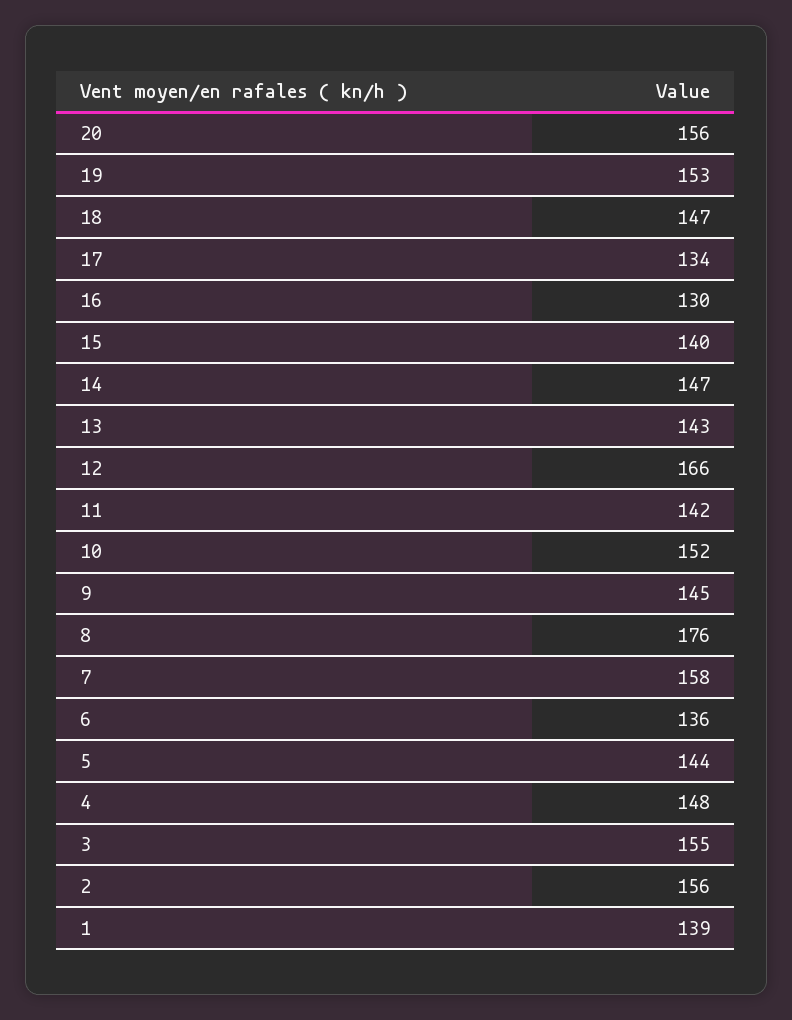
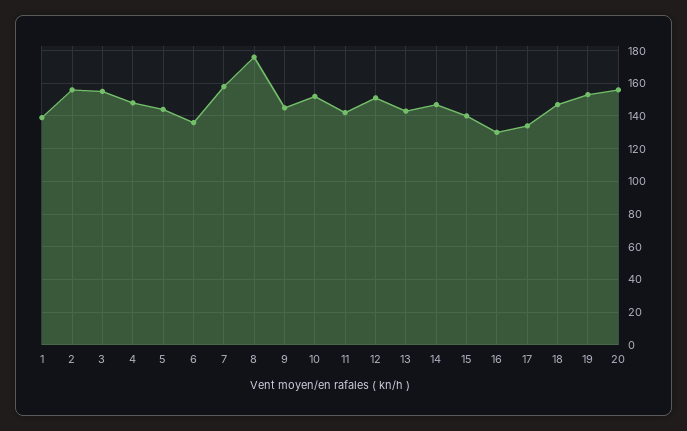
  {
    "20": 156,
    "19": 153,
    "18": 147,
    "17": 134,
    "16": 130,
    "15": 140,
    "14": 147,
    "13": 143,
-   "12": 166,
+   "12": 150,
    "11": 142,
    "10": 152,
    "9": 145,
    "8": 176,
    "7": 158,
    "6": 136,
    "5": 144,
    "4": 148,
    "3": 155,
    "2": 156,
    "1": 139
  }

